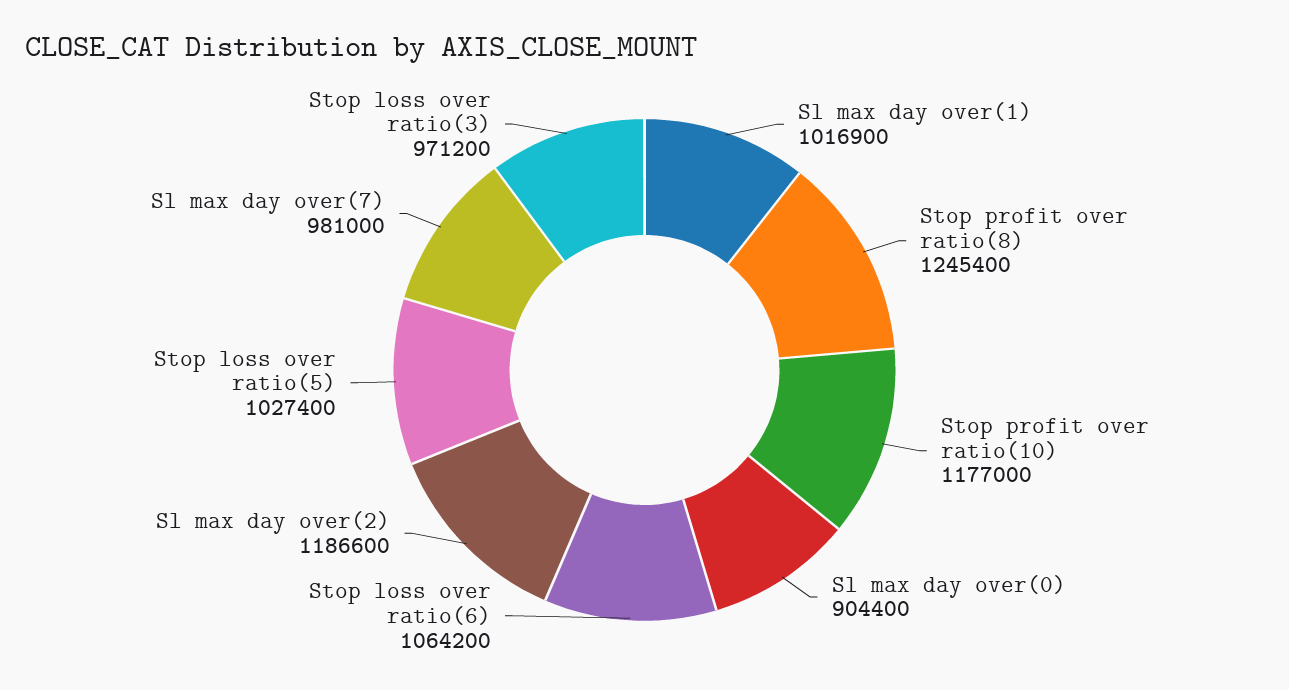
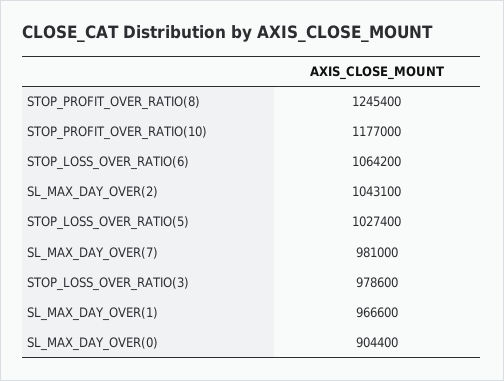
  {
-   "Sl max day over(1)": 1016900,
+   "Sl max day over(1)": 966600,
    "Stop profit over ratio(8)": 1245400,
    "Stop profit over ratio(10)": 1177000,
    "Sl max day over(0)": 904400,
    "Stop loss over ratio(6)": 1064200,
-   "Sl max day over(2)": 1186600,
+   "Sl max day over(2)": 1043100,
    "Stop loss over ratio(5)": 1027400,
    "Sl max day over(7)": 981000,
-   "Stop loss over ratio(3)": 971200
+   "Stop loss over ratio(3)": 978600
  }

